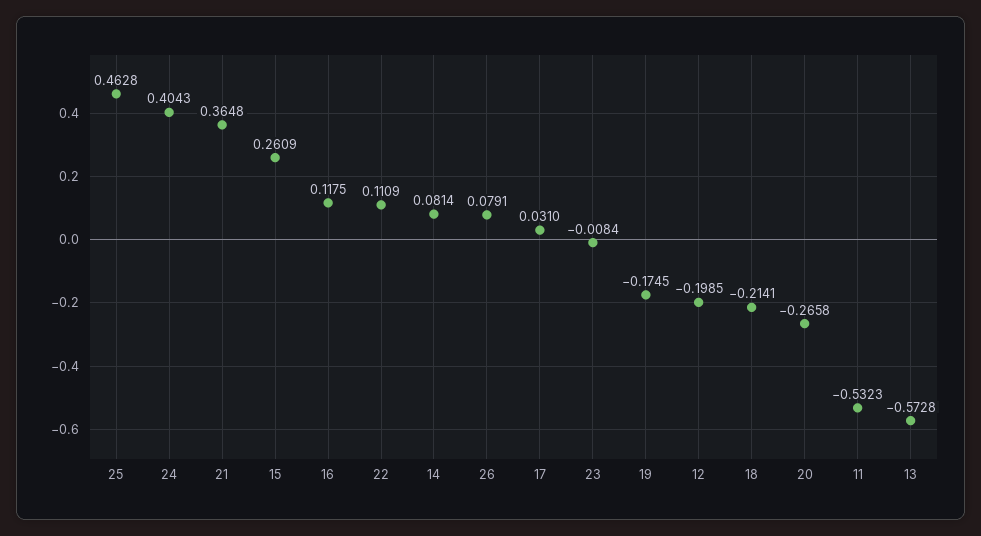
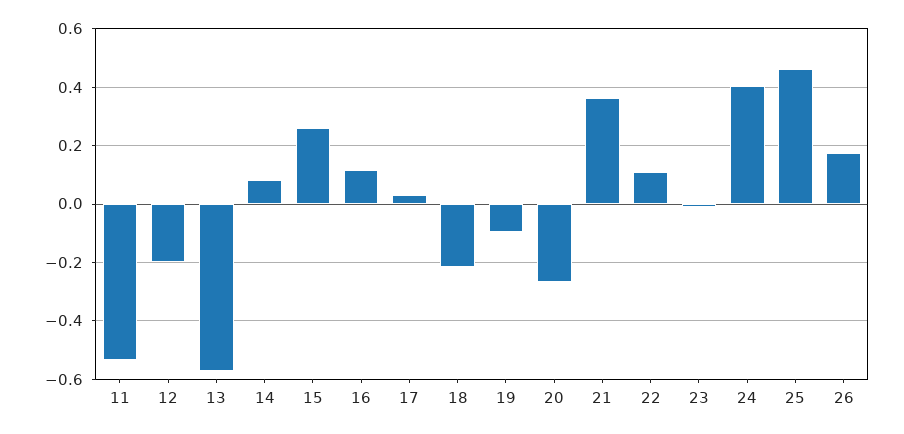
  {
    "25": 0.4628,
    "24": 0.4043,
    "21": 0.3648,
    "15": 0.2609,
    "16": 0.1175,
    "22": 0.1109,
    "14": 0.0814,
-   "26": 0.0791,
+   "26": 0.175,
    "17": 0.031,
    "23": -0.0084,
-   "19": -0.1745,
+   "19": -0.1,
    "12": -0.1985,
    "18": -0.2141,
    "20": -0.2658,
    "11": -0.5323,
    "13": -0.5728
  }

